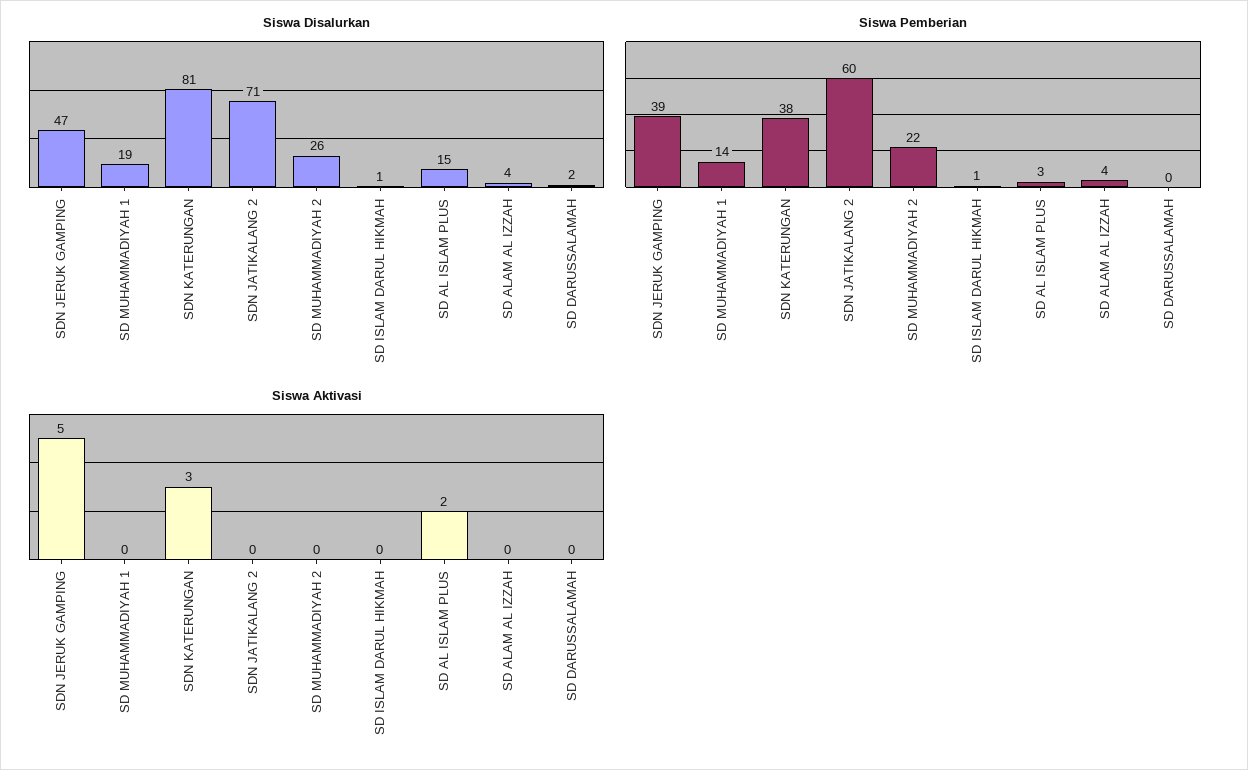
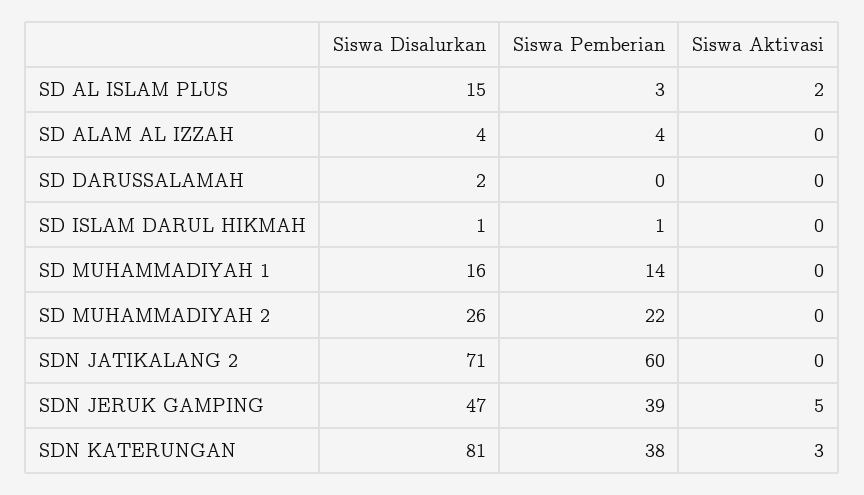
  {
    "Siswa Disalurkan": {
      "SDN JERUK GAMPING": 47,
-     "SD MUHAMMADIYAH 1": 19,
+     "SD MUHAMMADIYAH 1": 16,
      "SDN KATERUNGAN": 81,
      "SDN JATIKALANG 2": 71,
      "SD MUHAMMADIYAH 2": 26,
      "SD ISLAM DARUL HIKMAH": 1,
      "SD AL ISLAM PLUS": 15,
      "SD ALAM AL IZZAH": 4,
      "SD DARUSSALAMAH": 2
    },
    "Siswa Pemberian": {
      "SDN JERUK GAMPING": 39,
      "SD MUHAMMADIYAH 1": 14,
      "SDN KATERUNGAN": 38,
      "SDN JATIKALANG 2": 60,
      "SD MUHAMMADIYAH 2": 22,
      "SD ISLAM DARUL HIKMAH": 1,
      "SD AL ISLAM PLUS": 3,
      "SD ALAM AL IZZAH": 4,
      "SD DARUSSALAMAH": 0
    },
    "Siswa Aktivasi": {
      "SDN JERUK GAMPING": 5,
      "SD MUHAMMADIYAH 1": 0,
      "SDN KATERUNGAN": 3,
      "SDN JATIKALANG 2": 0,
      "SD MUHAMMADIYAH 2": 0,
      "SD ISLAM DARUL HIKMAH": 0,
      "SD AL ISLAM PLUS": 2,
      "SD ALAM AL IZZAH": 0,
      "SD DARUSSALAMAH": 0
    }
  }

